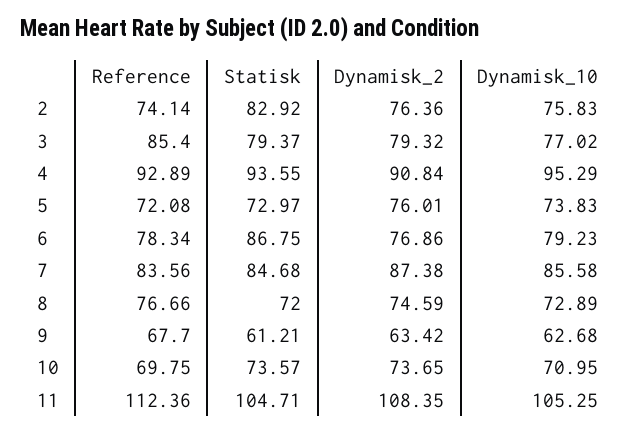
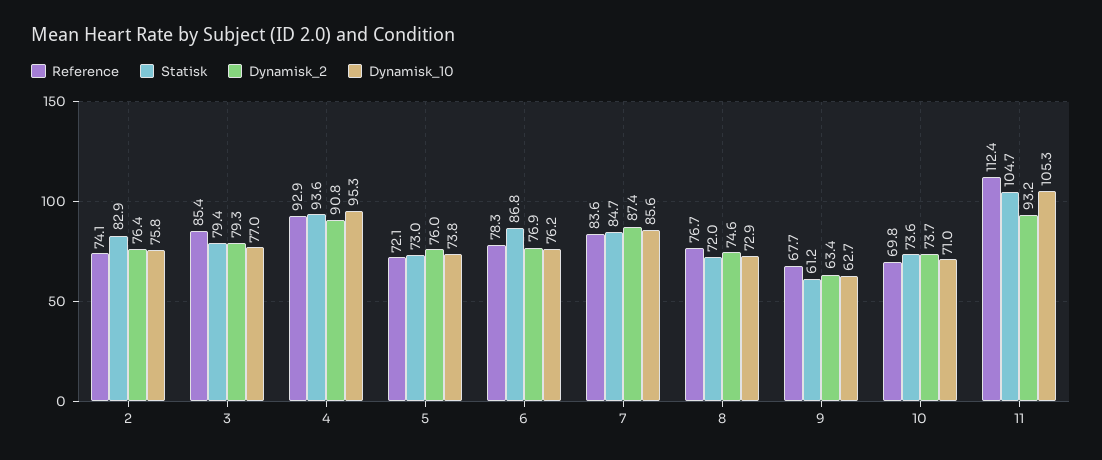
  {
    "Reference": {
      "2": 74.14,
      "3": 85.4,
      "4": 92.89,
      "5": 72.08,
      "6": 78.34,
      "7": 83.56,
      "8": 76.66,
      "9": 67.7,
      "10": 69.75,
      "11": 112.36
    },
    "Statisk": {
      "2": 82.92,
      "3": 79.37,
      "4": 93.55,
      "5": 72.97,
      "6": 86.75,
      "7": 84.68,
      "8": 72,
      "9": 61.21,
      "10": 73.57,
      "11": 104.71
    },
    "Dynamisk_2": {
      "2": 76.36,
      "3": 79.32,
      "4": 90.84,
      "5": 76.01,
      "6": 76.86,
      "7": 87.38,
      "8": 74.59,
      "9": 63.42,
      "10": 73.65,
-     "11": 108.35
+     "11": 93.2
    },
    "Dynamisk_10": {
      "2": 75.83,
      "3": 77.02,
      "4": 95.29,
      "5": 73.83,
-     "6": 79.23,
+     "6": 76.2,
      "7": 85.58,
      "8": 72.89,
      "9": 62.68,
      "10": 70.95,
      "11": 105.25
    }
  }

